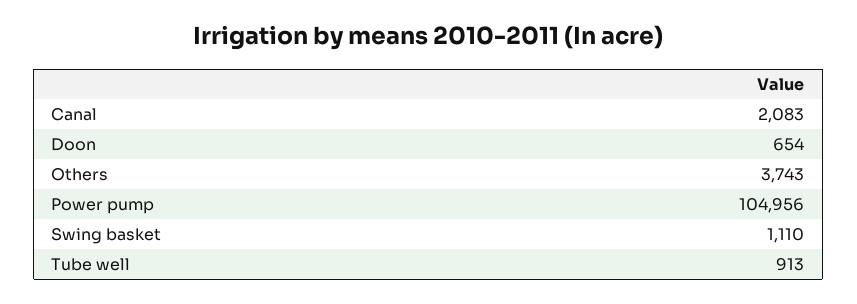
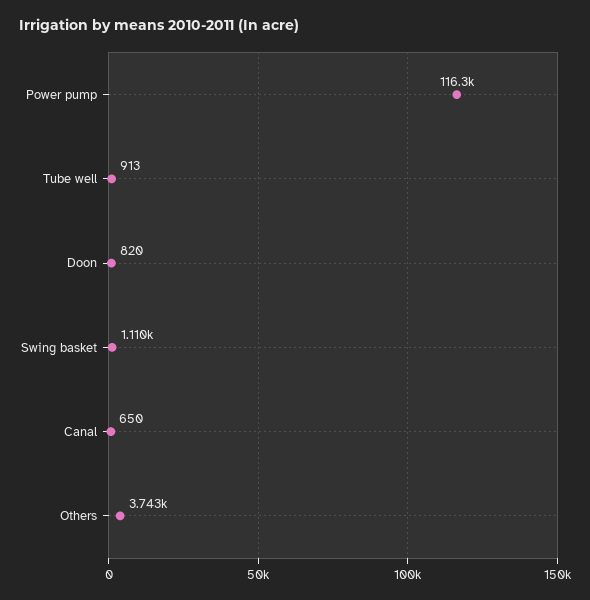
  {
-   "Canal": 2083,
+   "Canal": 650,
-   "Doon": 654,
+   "Doon": 820,
    "Others": 3743,
-   "Power pump": 104956,
+   "Power pump": 116300,
    "Swing basket": 1110,
    "Tube well": 913
  }

